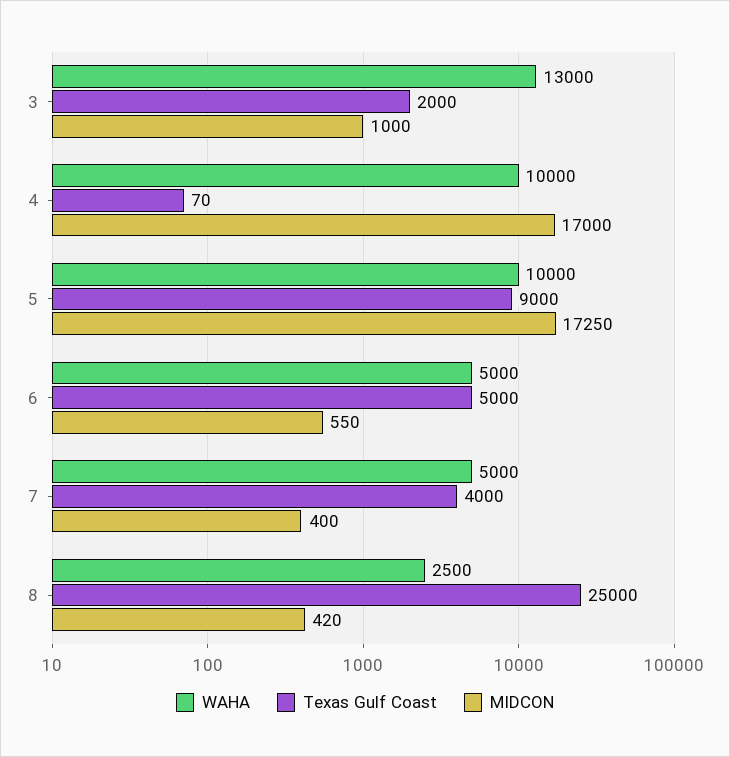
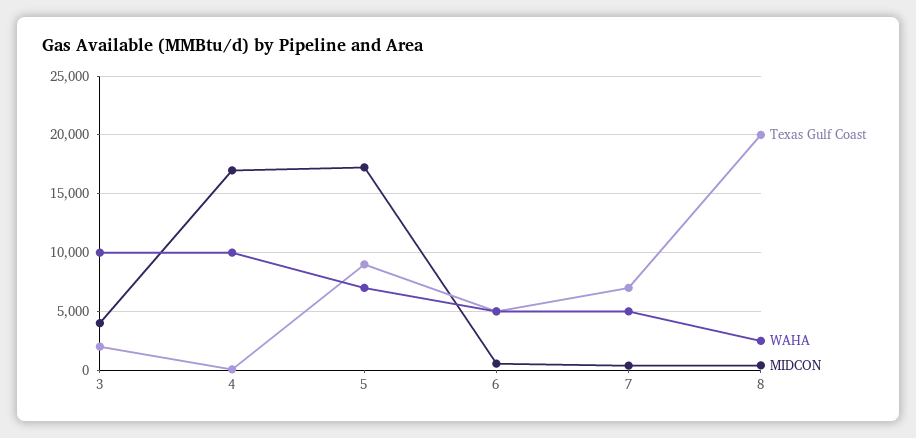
  {
    "WAHA": {
-     "3": 13000,
+     "3": 10000,
      "4": 10000,
-     "5": 10000,
+     "5": 7000,
      "6": 5000,
      "7": 5000,
      "8": 2500
    },
    "Texas Gulf Coast": {
      "3": 2000,
      "4": 70,
      "5": 9000,
      "6": 5000,
-     "7": 4000,
+     "7": 7000,
-     "8": 25000
+     "8": 20000
    },
    "MIDCON": {
-     "3": 1000,
+     "3": 4000,
      "4": 17000,
      "5": 17250,
      "6": 550,
      "7": 400,
      "8": 420
    }
  }

